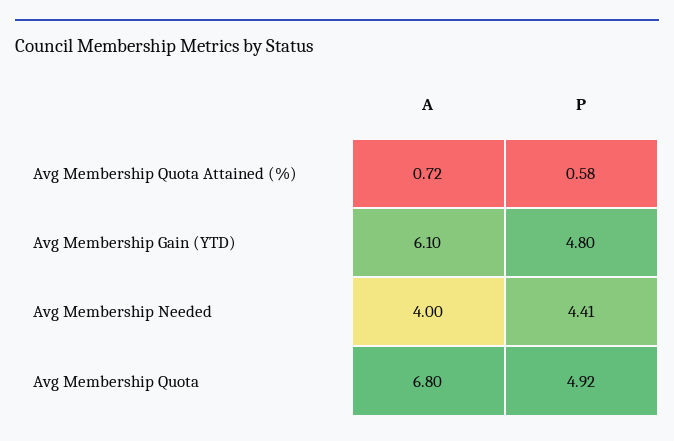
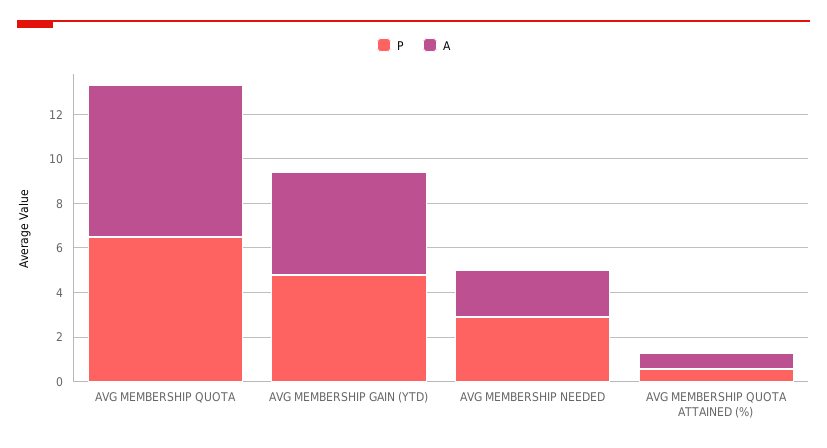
  {
    "A": {
      "Avg Membership Quota Attained (%)": 0.72,
-     "Avg Membership Gain (YTD)": 6.1,
+     "Avg Membership Gain (YTD)": 4.5,
-     "Avg Membership Needed": 4,
+     "Avg Membership Needed": 2,
      "Avg Membership Quota": 6.8
    },
    "P": {
      "Avg Membership Quota Attained (%)": 0.58,
      "Avg Membership Gain (YTD)": 4.8,
-     "Avg Membership Needed": 4.41,
+     "Avg Membership Needed": 3,
-     "Avg Membership Quota": 4.92
+     "Avg Membership Quota": 6.5
    }
  }

